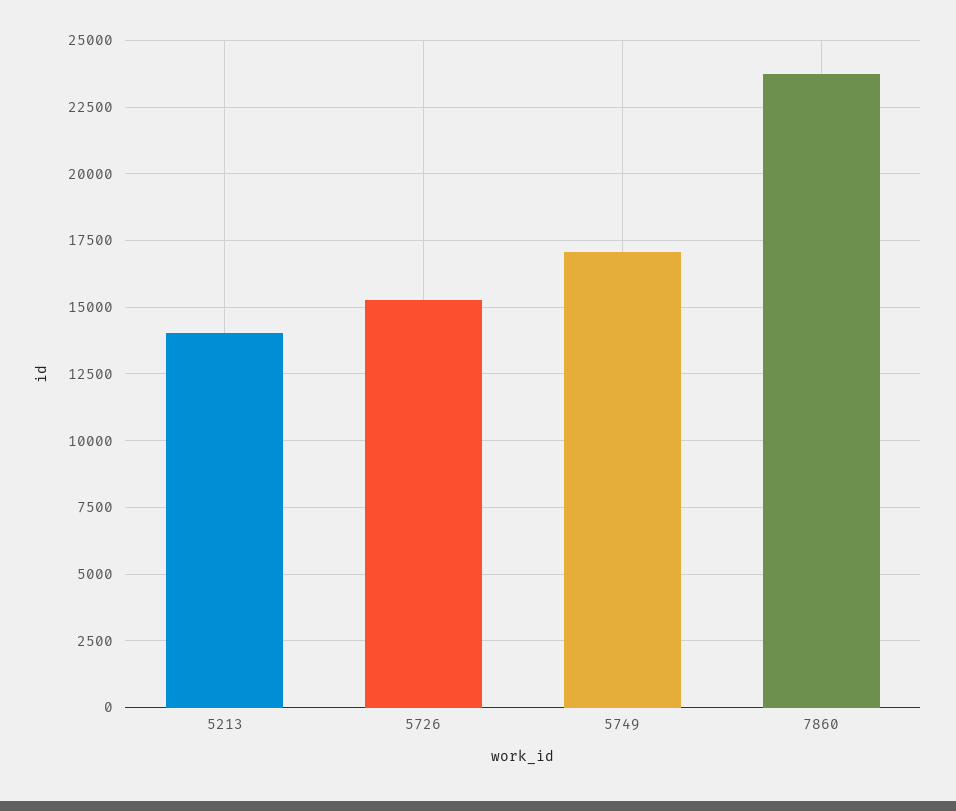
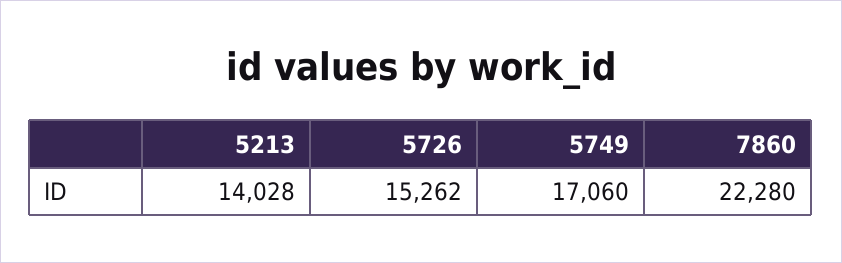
  {
    "5213": 14028,
    "5726": 15262,
    "5749": 17060,
-   "7860": 23750
+   "7860": 22280
  }

